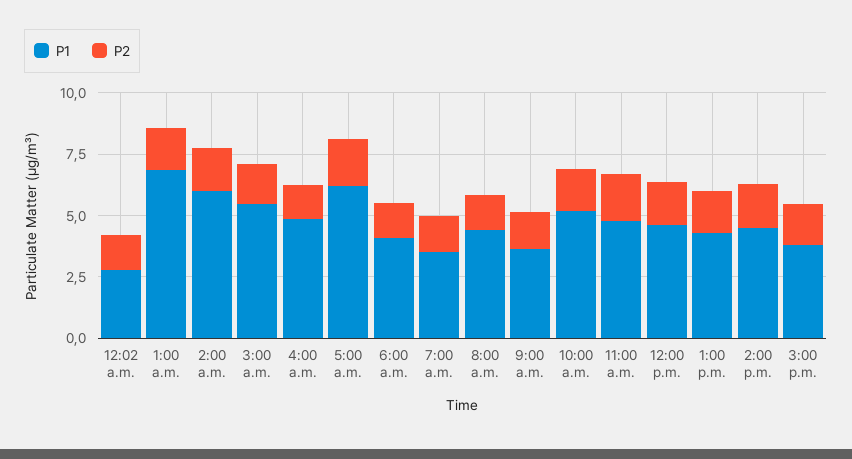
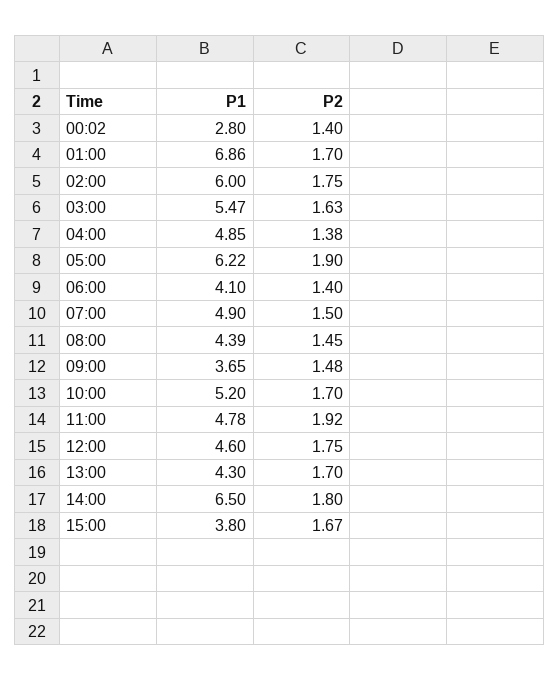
  {
    "P1": {
      "12:02 a.m.": 2.8,
      "1:00 a.m.": 6.86,
      "2:00 a.m.": 6,
      "3:00 a.m.": 5.47,
      "4:00 a.m.": 4.85,
      "5:00 a.m.": 6.22,
      "6:00 a.m.": 4.1,
-     "7:00 a.m.": 3.5,
+     "7:00 a.m.": 4.9,
      "8:00 a.m.": 4.39,
      "9:00 a.m.": 3.65,
      "10:00 a.m.": 5.2,
      "11:00 a.m.": 4.78,
      "12:00 p.m.": 4.6,
      "1:00 p.m.": 4.3,
-     "2:00 p.m.": 4.5,
+     "2:00 p.m.": 6.5,
      "3:00 p.m.": 3.8
    },
    "P2": {
      "12:02 a.m.": 1.4,
      "1:00 a.m.": 1.7,
      "2:00 a.m.": 1.75,
      "3:00 a.m.": 1.63,
      "4:00 a.m.": 1.38,
      "5:00 a.m.": 1.9,
      "6:00 a.m.": 1.4,
      "7:00 a.m.": 1.5,
      "8:00 a.m.": 1.45,
      "9:00 a.m.": 1.48,
      "10:00 a.m.": 1.7,
      "11:00 a.m.": 1.92,
      "12:00 p.m.": 1.75,
      "1:00 p.m.": 1.7,
      "2:00 p.m.": 1.8,
      "3:00 p.m.": 1.67
    }
  }

